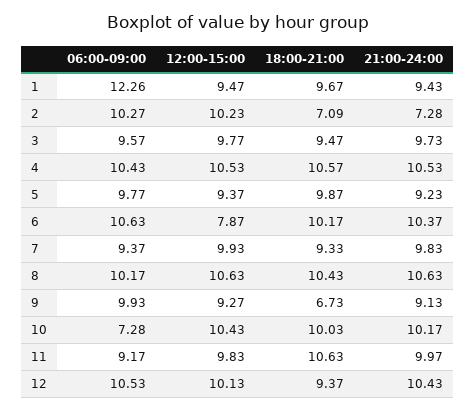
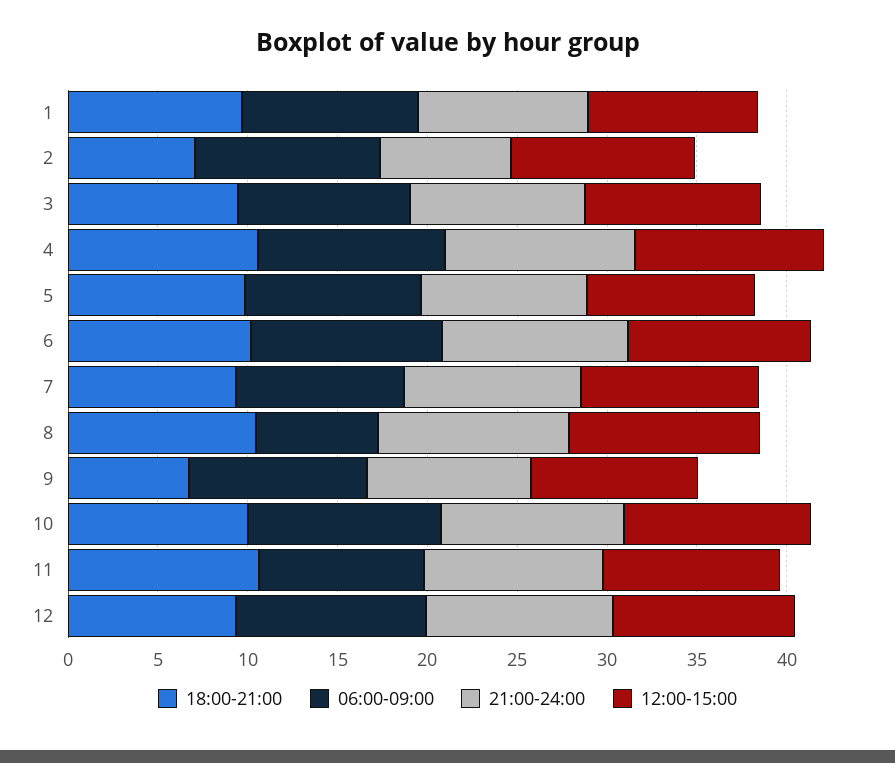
  {
    "06:00-09:00": {
-     "1": 12.26,
+     "1": 10,
      "2": 10.27,
      "3": 9.57,
      "4": 10.43,
      "5": 9.77,
      "6": 10.63,
      "7": 9.37,
-     "8": 10.17,
+     "8": 7,
      "9": 9.93,
-     "10": 7.28,
+     "10": 11,
      "11": 9.17,
      "12": 10.53
    },
    "12:00-15:00": {
      "1": 9.47,
      "2": 10.23,
      "3": 9.77,
      "4": 10.53,
      "5": 9.37,
-     "6": 7.87,
+     "6": 10,
      "7": 9.93,
      "8": 10.63,
      "9": 9.27,
      "10": 10.43,
      "11": 9.83,
      "12": 10.13
    },
    "18:00-21:00": {
      "1": 9.67,
      "2": 7.09,
      "3": 9.47,
      "4": 10.57,
      "5": 9.87,
      "6": 10.17,
      "7": 9.33,
      "8": 10.43,
      "9": 6.73,
      "10": 10.03,
      "11": 10.63,
      "12": 9.37
    },
    "21:00-24:00": {
      "1": 9.43,
      "2": 7.28,
      "3": 9.73,
      "4": 10.53,
      "5": 9.23,
      "6": 10.37,
      "7": 9.83,
      "8": 10.63,
      "9": 9.13,
      "10": 10.17,
      "11": 9.97,
      "12": 10.43
    }
  }

